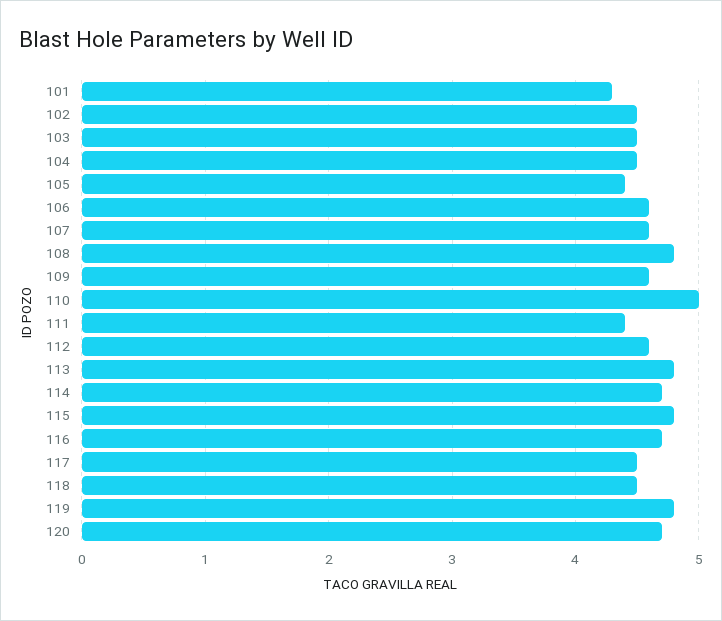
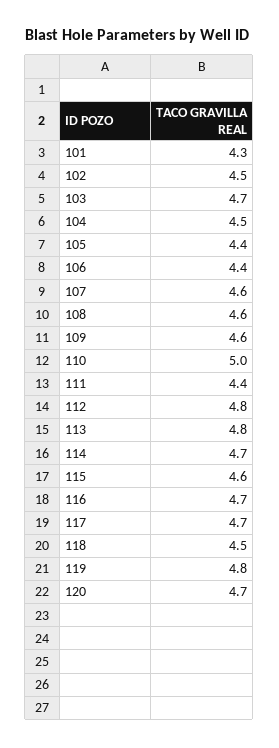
  {
    "101": 4.3,
    "102": 4.5,
-   "103": 4.5,
+   "103": 4.7,
    "104": 4.5,
    "105": 4.4,
-   "106": 4.6,
+   "106": 4.4,
    "107": 4.6,
-   "108": 4.8,
+   "108": 4.6,
    "109": 4.6,
    "110": 5,
    "111": 4.4,
-   "112": 4.6,
+   "112": 4.8,
    "113": 4.8,
    "114": 4.7,
-   "115": 4.8,
+   "115": 4.6,
    "116": 4.7,
-   "117": 4.5,
+   "117": 4.7,
    "118": 4.5,
    "119": 4.8,
    "120": 4.7
  }

